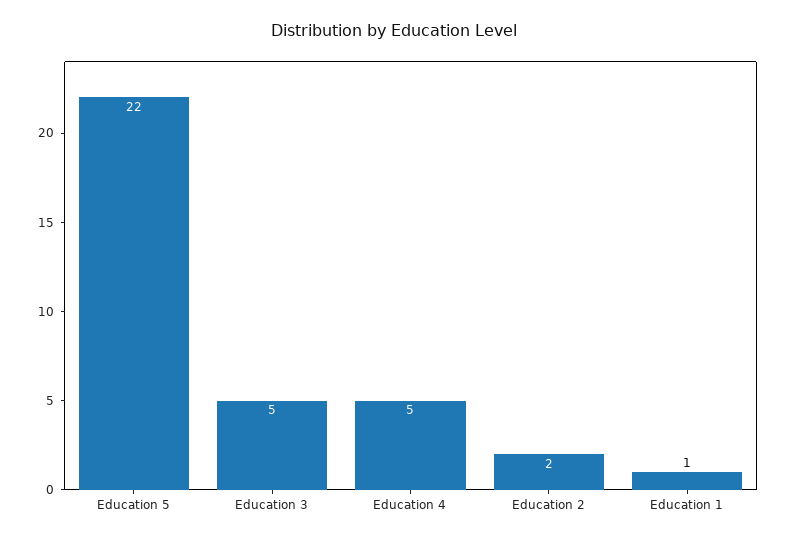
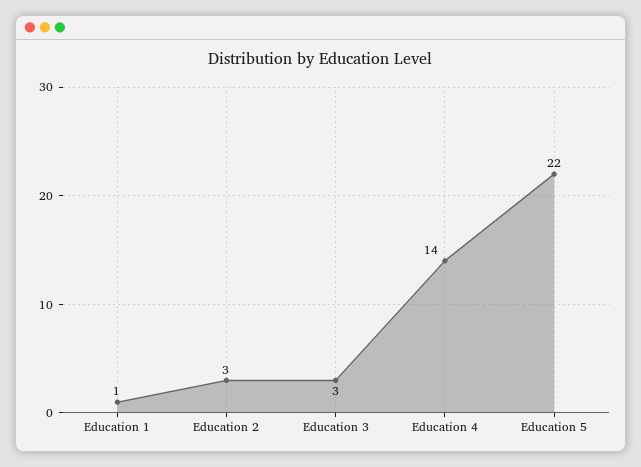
  {
    "Education 5": 22,
-   "Education 3": 5,
+   "Education 3": 3,
-   "Education 4": 5,
+   "Education 4": 14,
-   "Education 2": 2,
+   "Education 2": 3,
    "Education 1": 1
  }

